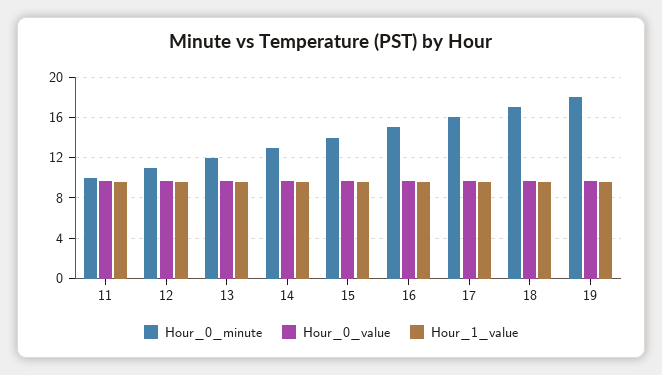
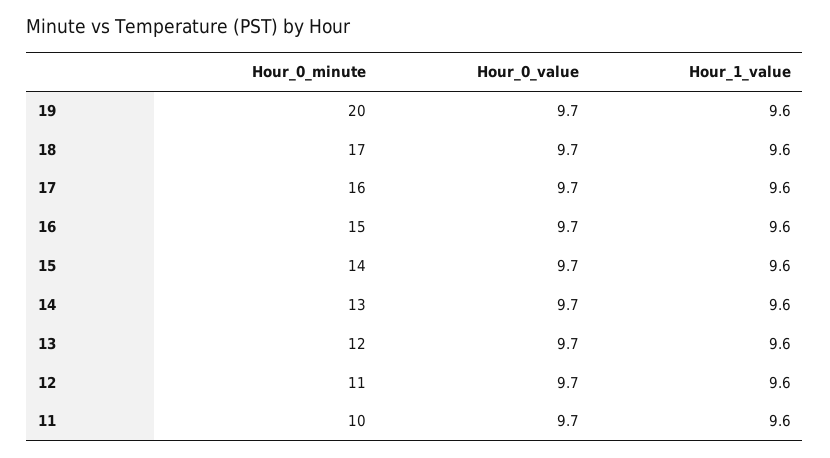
  {
    "Hour_0_minute": {
      "11": 10,
      "12": 11,
      "13": 12,
      "14": 13,
      "15": 14,
      "16": 15,
      "17": 16,
      "18": 17,
-     "19": 18
+     "19": 20
    },
    "Hour_0_value": {
      "11": 9.7,
      "12": 9.7,
      "13": 9.7,
      "14": 9.7,
      "15": 9.7,
      "16": 9.7,
      "17": 9.7,
      "18": 9.7,
      "19": 9.7
    },
    "Hour_1_value": {
      "11": 9.6,
      "12": 9.6,
      "13": 9.6,
      "14": 9.6,
      "15": 9.6,
      "16": 9.6,
      "17": 9.6,
      "18": 9.6,
      "19": 9.6
    }
  }

